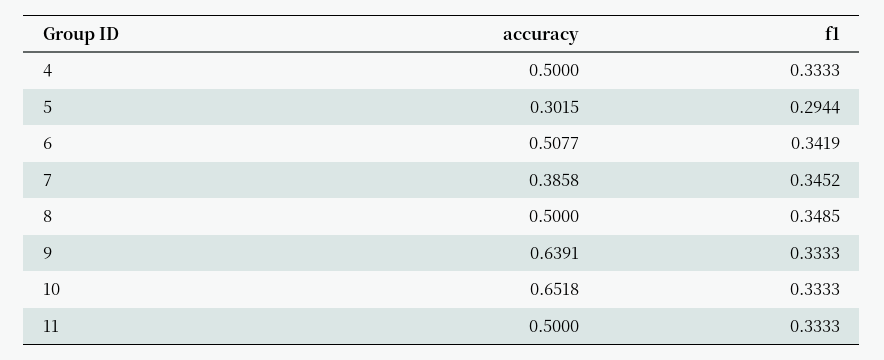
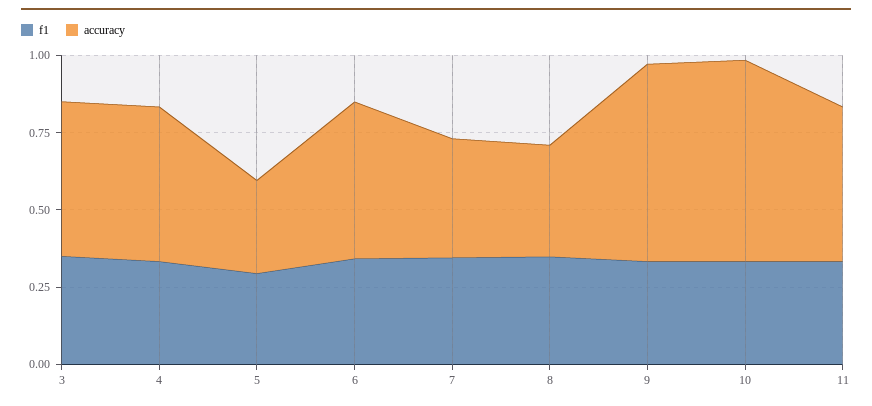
  {
    "accuracy": {
      "4": 0.5,
      "5": 0.3015,
      "6": 0.5077,
      "7": 0.3858,
-     "8": 0.5,
+     "8": 0.35,
      "9": 0.6391,
      "10": 0.6518,
-     "11": 0.5
+     "11": 0.5,
+     "3": 0.5
    },
    "f1": {
      "4": 0.3333,
      "5": 0.2944,
      "6": 0.3419,
      "7": 0.3452,
      "8": 0.3485,
      "9": 0.3333,
      "10": 0.3333,
-     "11": 0.3333
+     "11": 0.3333,
+     "3": 0.35
    }
  }

